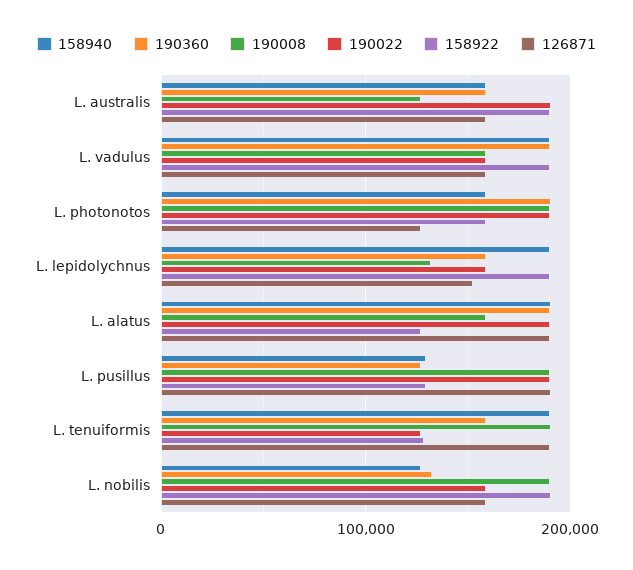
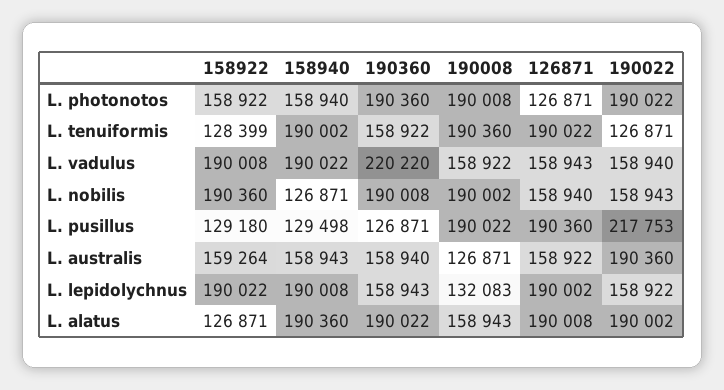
  {
    "158940": {
      "L. australis": 158943,
      "L. vadulus": 190022,
      "L. photonotos": 158940,
      "L. lepidolychnus": 190008,
      "L. alatus": 190360,
      "L. pusillus": 129498,
      "L. tenuiformis": 190002,
      "L. nobilis": 126871
    },
    "190360": {
      "L. australis": 158940,
-     "L. vadulus": 190000,
+     "L. vadulus": 220220,
      "L. photonotos": 190360,
      "L. lepidolychnus": 158943,
      "L. alatus": 190022,
      "L. pusillus": 126871,
      "L. tenuiformis": 158922,
-     "L. nobilis": 130000
+     "L. nobilis": 190008
    },
    "190008": {
      "L. australis": 126871,
      "L. vadulus": 158922,
      "L. photonotos": 190008,
      "L. lepidolychnus": 132083,
      "L. alatus": 158943,
      "L. pusillus": 190022,
      "L. tenuiformis": 190360,
      "L. nobilis": 190002
    },
    "190022": {
      "L. australis": 190360,
      "L. vadulus": 158940,
      "L. photonotos": 190022,
      "L. lepidolychnus": 158922,
      "L. alatus": 190002,
-     "L. pusillus": 190000,
+     "L. pusillus": 217753,
      "L. tenuiformis": 126871,
      "L. nobilis": 158943
    },
    "158922": {
-     "L. australis": 190000,
+     "L. australis": 159264,
      "L. vadulus": 190008,
      "L. photonotos": 158922,
      "L. lepidolychnus": 190022,
      "L. alatus": 126871,
      "L. pusillus": 129180,
      "L. tenuiformis": 128399,
      "L. nobilis": 190360
    },
    "126871": {
      "L. australis": 158922,
      "L. vadulus": 158943,
      "L. photonotos": 126871,
-     "L. lepidolychnus": 150000,
+     "L. lepidolychnus": 190002,
      "L. alatus": 190008,
      "L. pusillus": 190360,
      "L. tenuiformis": 190022,
      "L. nobilis": 158940
    }
  }

